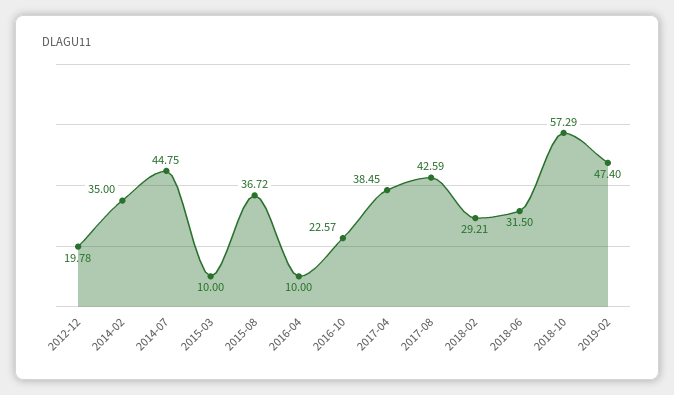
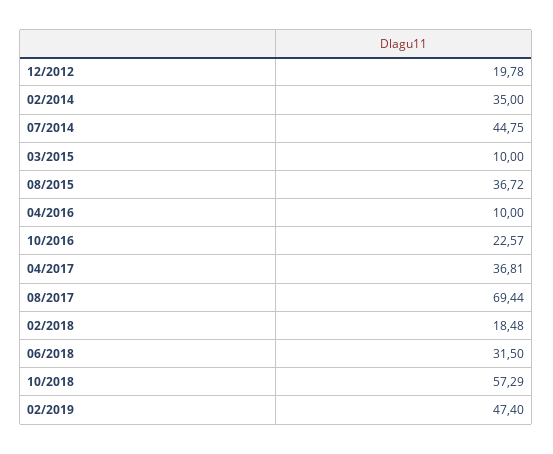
  {
    "2012-12": 19.78,
    "2014-02": 35,
    "2014-07": 44.75,
    "2015-03": 10,
    "2015-08": 36.72,
    "2016-04": 10,
    "2016-10": 22.57,
-   "2017-04": 38.45,
+   "2017-04": 36.81,
-   "2017-08": 42.59,
+   "2017-08": 69.44,
-   "2018-02": 29.21,
+   "2018-02": 18.48,
    "2018-06": 31.5,
    "2018-10": 57.29,
    "2019-02": 47.4
  }

